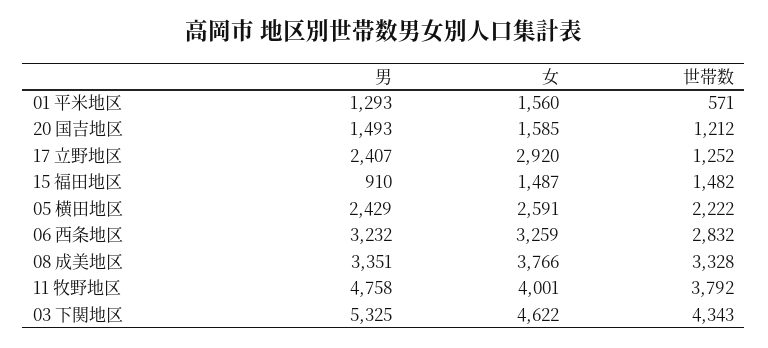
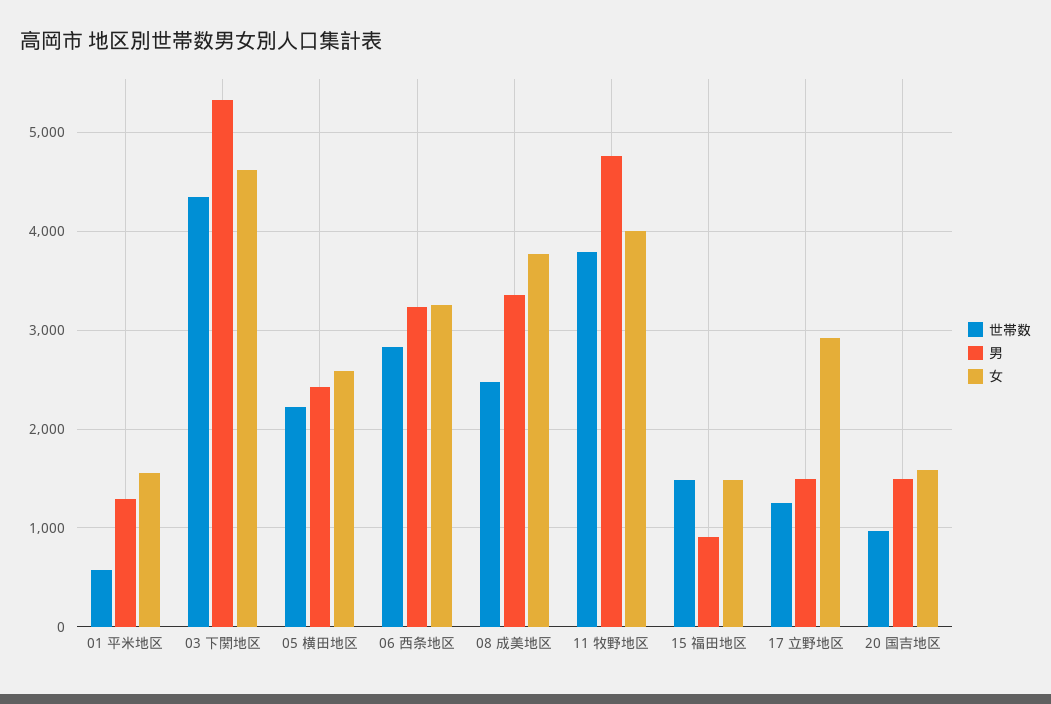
  {
    "男": {
      "01 平米地区": 1293,
      "20 国吉地区": 1493,
-     "17 立野地区": 2407,
+     "17 立野地区": 1500,
      "15 福田地区": 910,
      "05 横田地区": 2429,
      "06 西条地区": 3232,
      "08 成美地区": 3351,
      "11 牧野地区": 4758,
      "03 下関地区": 5325
    },
    "女": {
      "01 平米地区": 1560,
      "20 国吉地区": 1585,
      "17 立野地区": 2920,
      "15 福田地区": 1487,
      "05 横田地区": 2591,
      "06 西条地区": 3259,
      "08 成美地区": 3766,
      "11 牧野地区": 4001,
      "03 下関地区": 4622
    },
    "世帯数": {
      "01 平米地区": 571,
-     "20 国吉地区": 1212,
+     "20 国吉地区": 1000,
      "17 立野地区": 1252,
      "15 福田地区": 1482,
      "05 横田地区": 2222,
      "06 西条地区": 2832,
-     "08 成美地区": 3328,
+     "08 成美地区": 2500,
      "11 牧野地区": 3792,
      "03 下関地区": 4343
    }
  }

